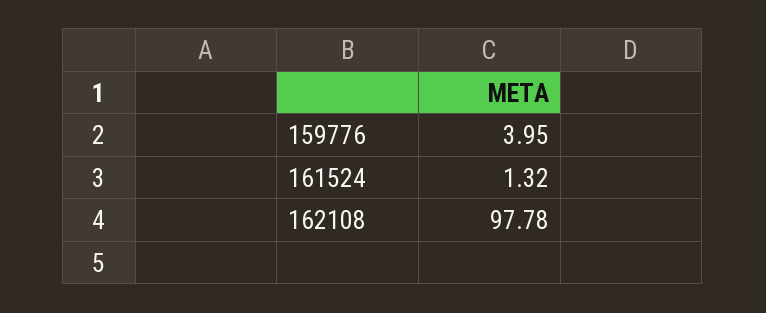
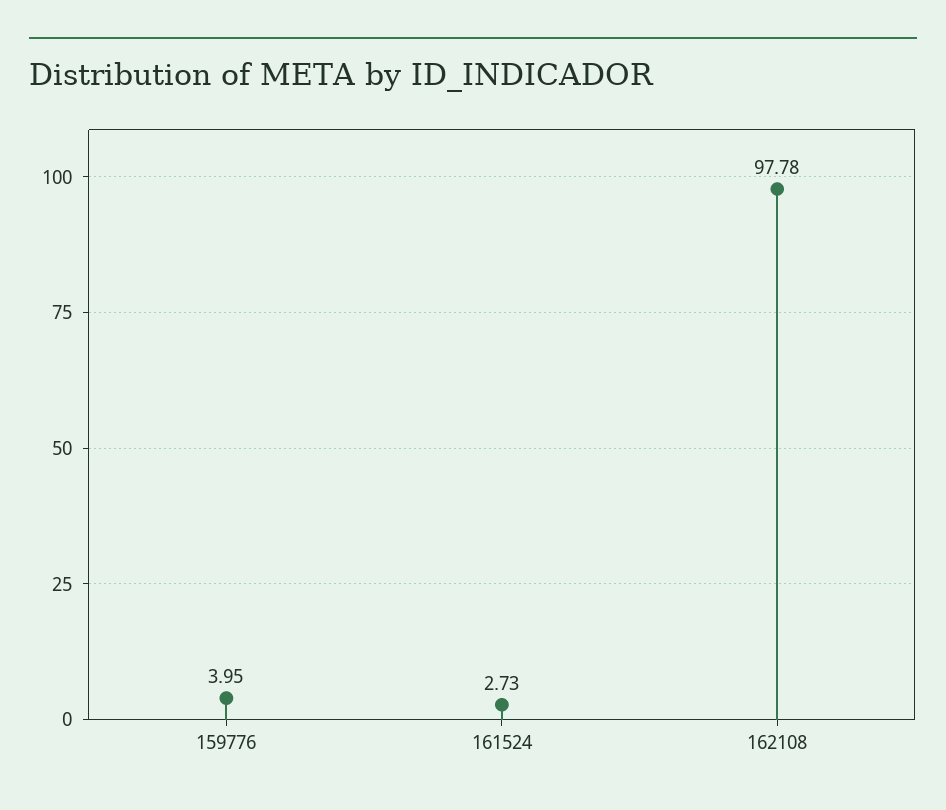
  {
    "159776": 3.95,
-   "161524": 1.32,
+   "161524": 2.73,
    "162108": 97.78
  }

